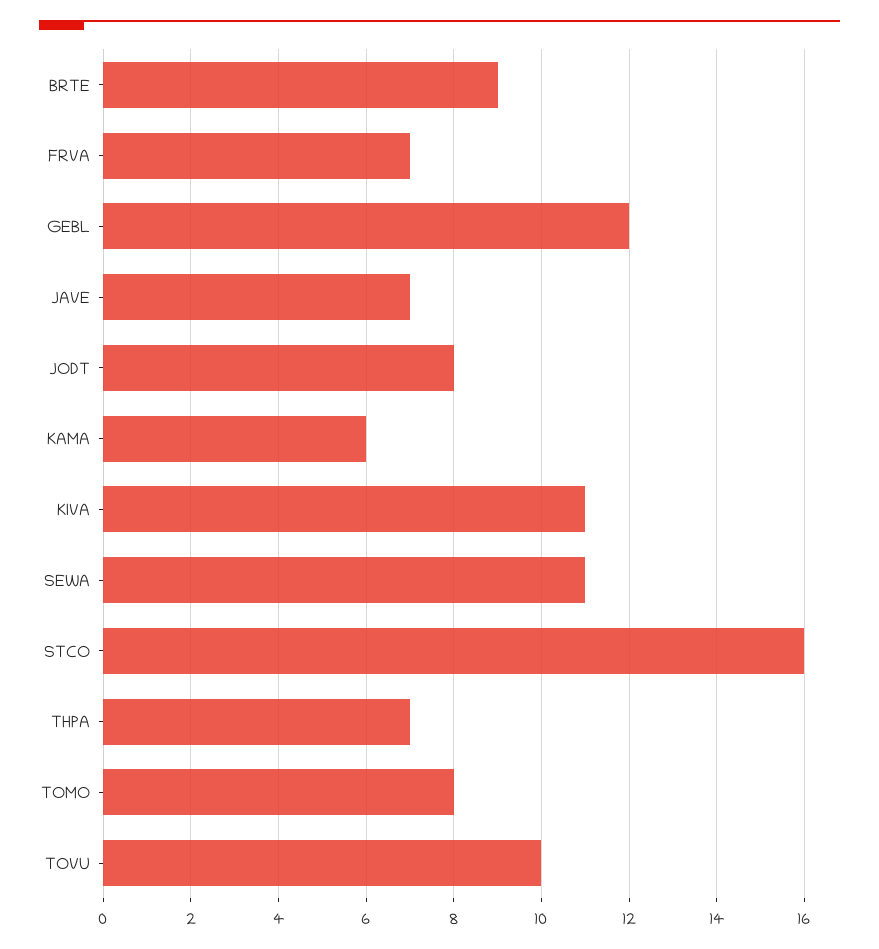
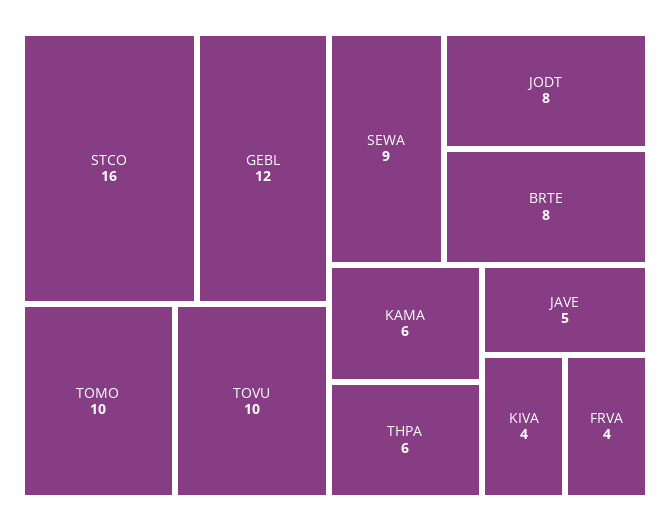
  {
-   "BRTE": 9,
+   "BRTE": 8,
-   "FRVA": 7,
+   "FRVA": 4,
    "GEBL": 12,
-   "JAVE": 7,
+   "JAVE": 5,
    "JODT": 8,
    "KAMA": 6,
-   "KIVA": 11,
+   "KIVA": 4,
-   "SEWA": 11,
+   "SEWA": 9,
    "STCO": 16,
-   "THPA": 7,
+   "THPA": 6,
-   "TOMO": 8,
+   "TOMO": 10,
    "TOVU": 10
  }

